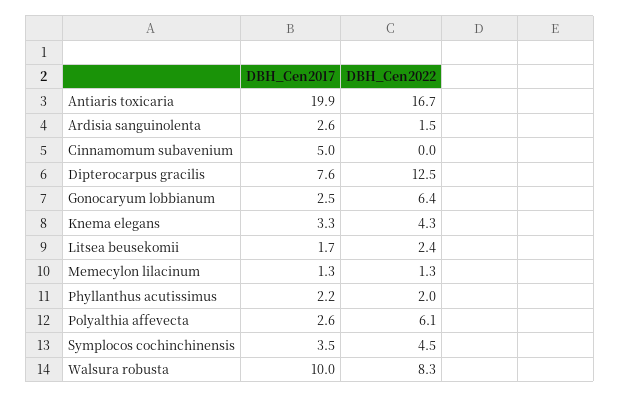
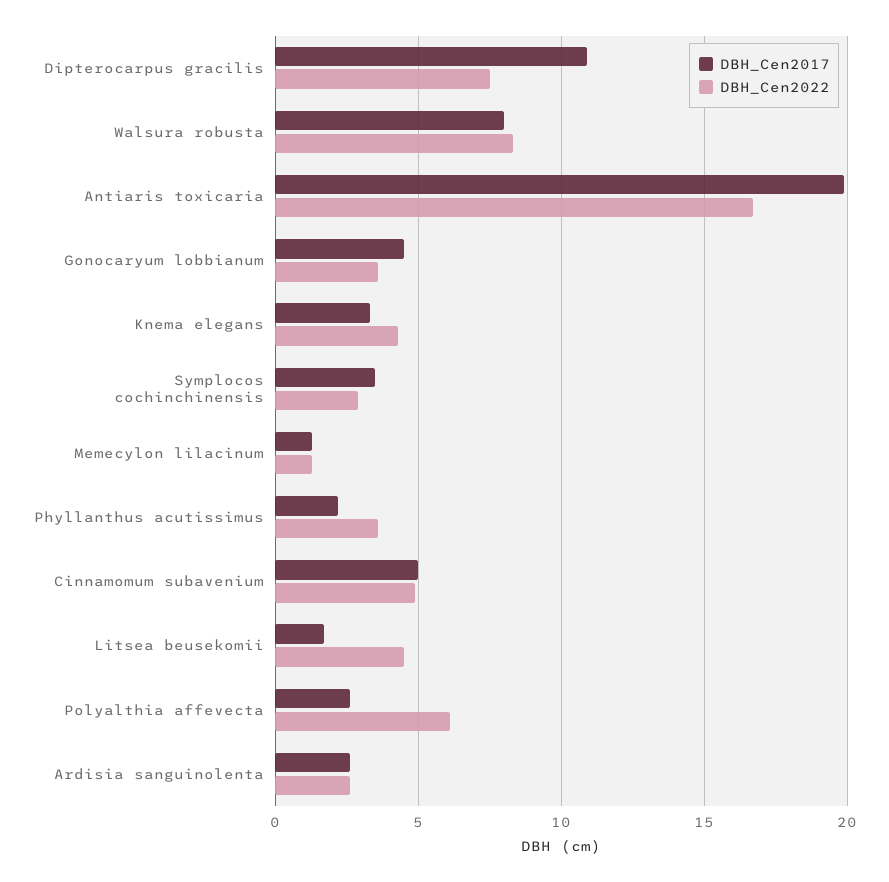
  {
    "DBH_Cen2017": {
      "Antiaris toxicaria": 19.9,
      "Ardisia sanguinolenta": 2.6,
      "Cinnamomum subavenium": 5,
-     "Dipterocarpus gracilis": 7.6,
+     "Dipterocarpus gracilis": 11,
-     "Gonocaryum lobbianum": 2.5,
+     "Gonocaryum lobbianum": 4.5,
      "Knema elegans": 3.3,
      "Litsea beusekomii": 1.7,
      "Memecylon lilacinum": 1.3,
      "Phyllanthus acutissimus": 2.2,
      "Polyalthia affevecta": 2.6,
      "Symplocos cochinchinensis": 3.5,
-     "Walsura robusta": 10
+     "Walsura robusta": 8
    },
    "DBH_Cen2022": {
      "Antiaris toxicaria": 16.7,
-     "Ardisia sanguinolenta": 1.5,
+     "Ardisia sanguinolenta": 2.5,
-     "Cinnamomum subavenium": 0,
+     "Cinnamomum subavenium": 5,
-     "Dipterocarpus gracilis": 12.5,
+     "Dipterocarpus gracilis": 7.5,
-     "Gonocaryum lobbianum": 6.4,
+     "Gonocaryum lobbianum": 3.5,
      "Knema elegans": 4.3,
-     "Litsea beusekomii": 2.4,
+     "Litsea beusekomii": 4.5,
      "Memecylon lilacinum": 1.3,
-     "Phyllanthus acutissimus": 2,
+     "Phyllanthus acutissimus": 3.5,
      "Polyalthia affevecta": 6.1,
-     "Symplocos cochinchinensis": 4.5,
+     "Symplocos cochinchinensis": 3,
      "Walsura robusta": 8.3
    }
  }

